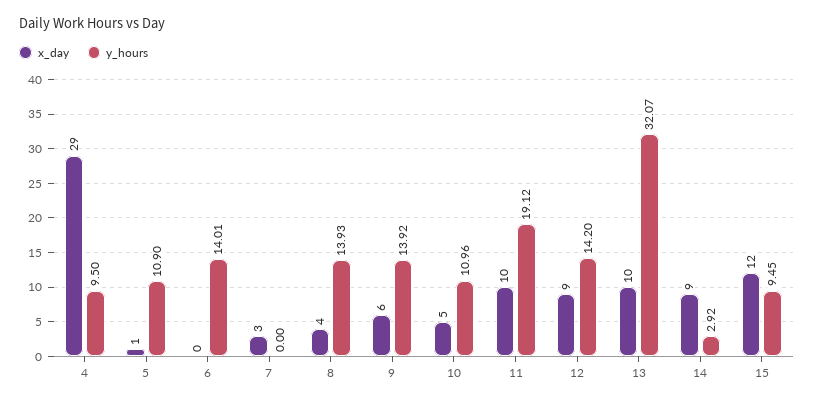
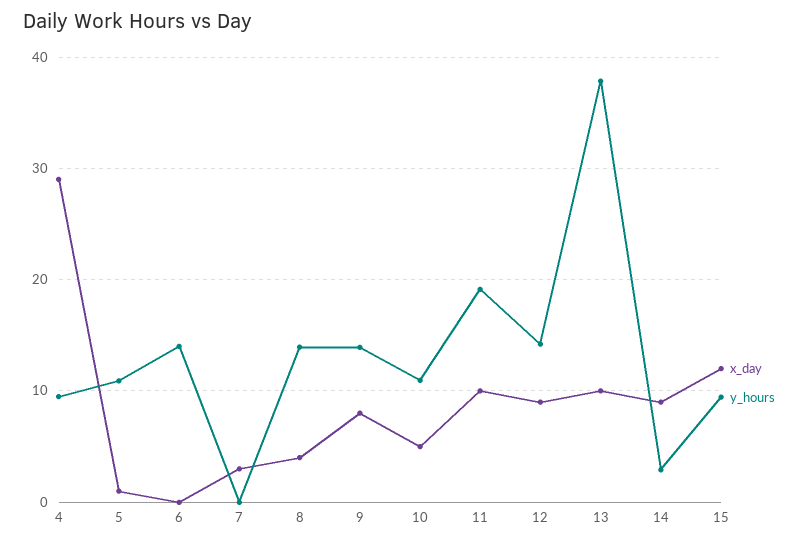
  {
    "x_day": {
      "4": 29,
      "5": 1,
      "6": 0,
      "7": 3,
      "8": 4,
-     "9": 6,
+     "9": 8,
      "10": 5,
      "11": 10,
      "12": 9,
      "13": 10,
      "14": 9,
      "15": 12
    },
    "y_hours": {
      "4": 9.5,
      "5": 10.9,
      "6": 14.01,
      "7": 0,
      "8": 13.93,
      "9": 13.92,
      "10": 10.96,
      "11": 19.12,
      "12": 14.2,
-     "13": 32.07,
+     "13": 38,
      "14": 2.92,
      "15": 9.45
    }
  }

